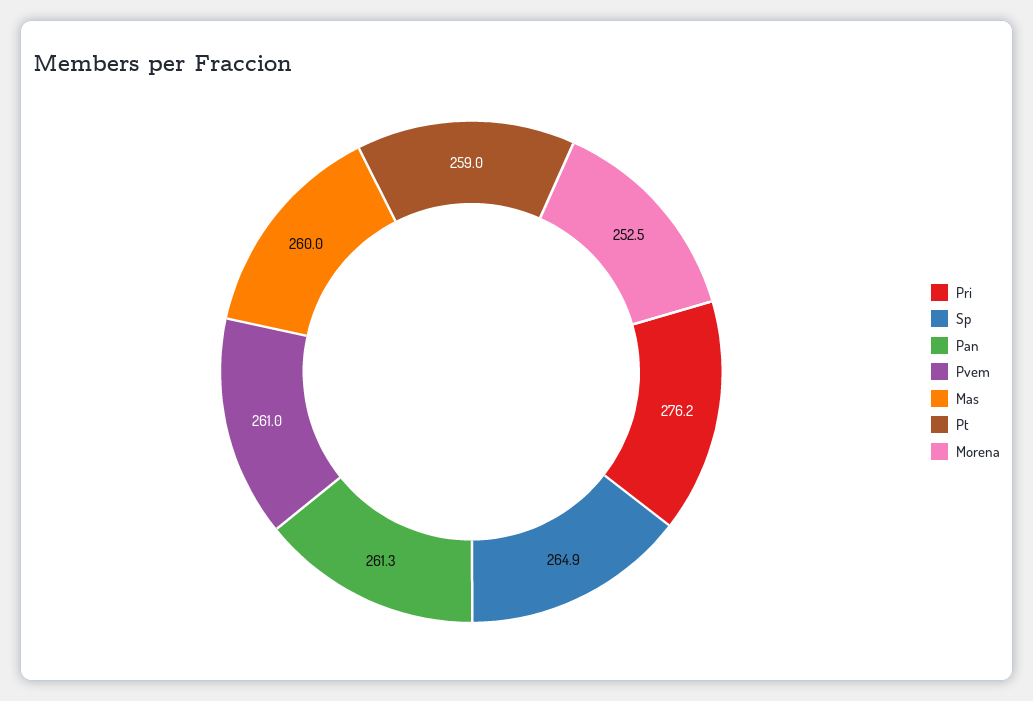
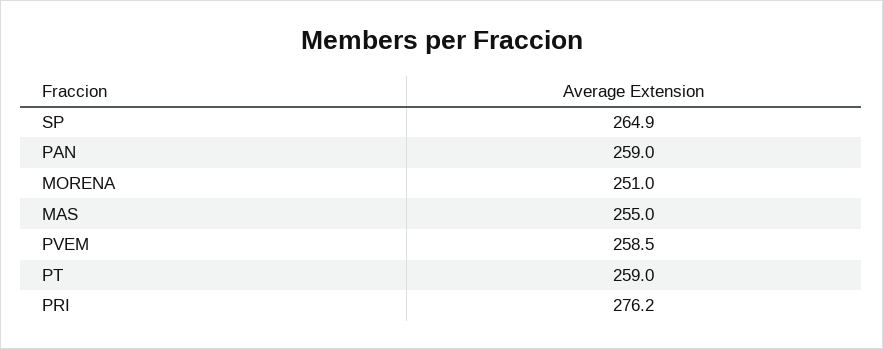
  {
    "Pri": 276.2,
    "Sp": 264.9,
-   "Pan": 261.3,
+   "Pan": 259,
-   "Pvem": 261,
+   "Pvem": 258.5,
-   "Mas": 260,
+   "Mas": 255,
    "Pt": 259,
-   "Morena": 252.5
+   "Morena": 251
  }

